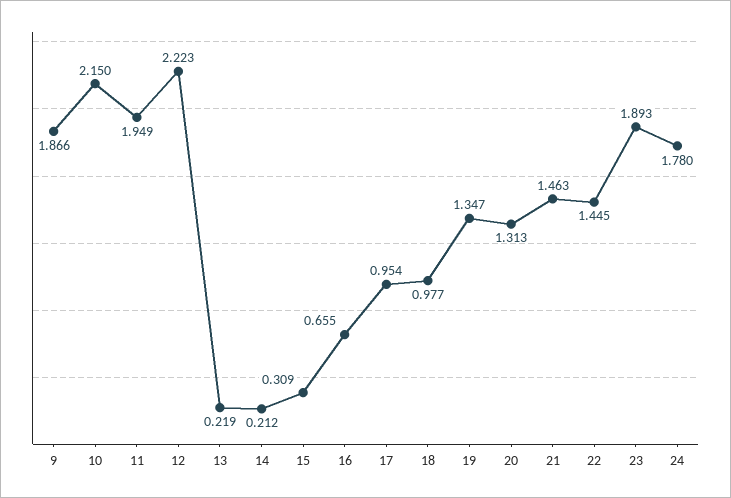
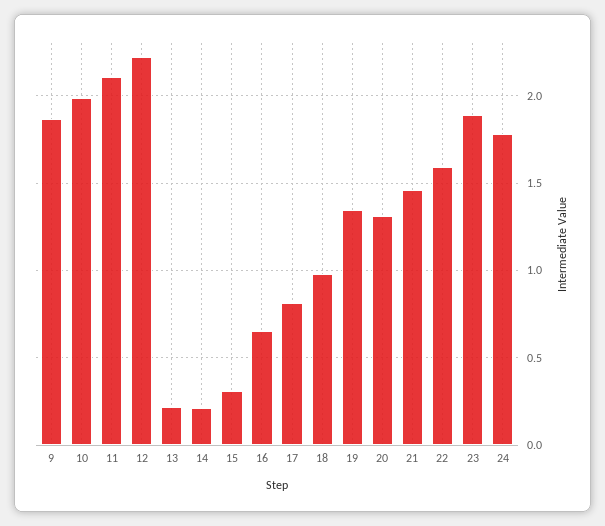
  {
    "9": 1.866,
-   "10": 2.15,
+   "10": 2,
-   "11": 1.949,
+   "11": 2.1,
    "12": 2.223,
    "13": 0.219,
    "14": 0.212,
    "15": 0.309,
    "16": 0.655,
-   "17": 0.954,
+   "17": 0.8,
    "18": 0.977,
    "19": 1.347,
    "20": 1.313,
    "21": 1.463,
-   "22": 1.445,
+   "22": 1.6,
    "23": 1.893,
    "24": 1.78
  }

